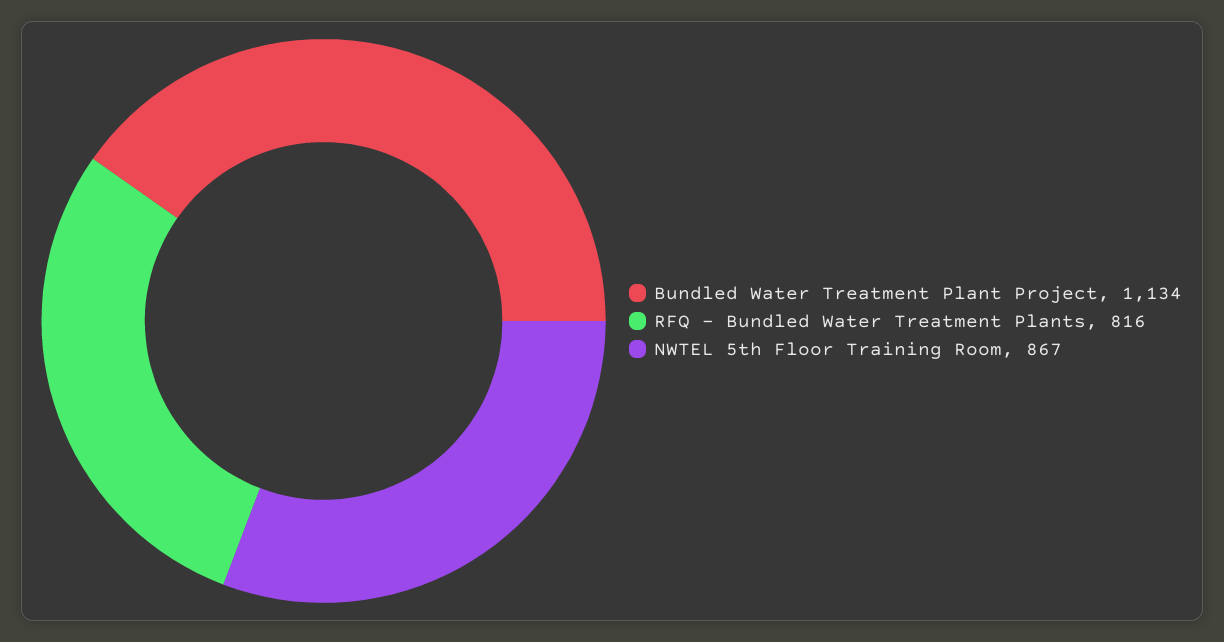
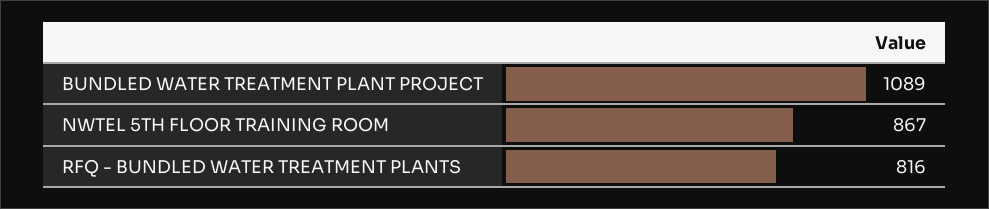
  {
-   "Bundled Water Treatment Plant Project": 1134,
+   "Bundled Water Treatment Plant Project": 1089,
    "RFQ - Bundled Water Treatment Plants": 816,
    "NWTEL 5th Floor Training Room": 867
  }

